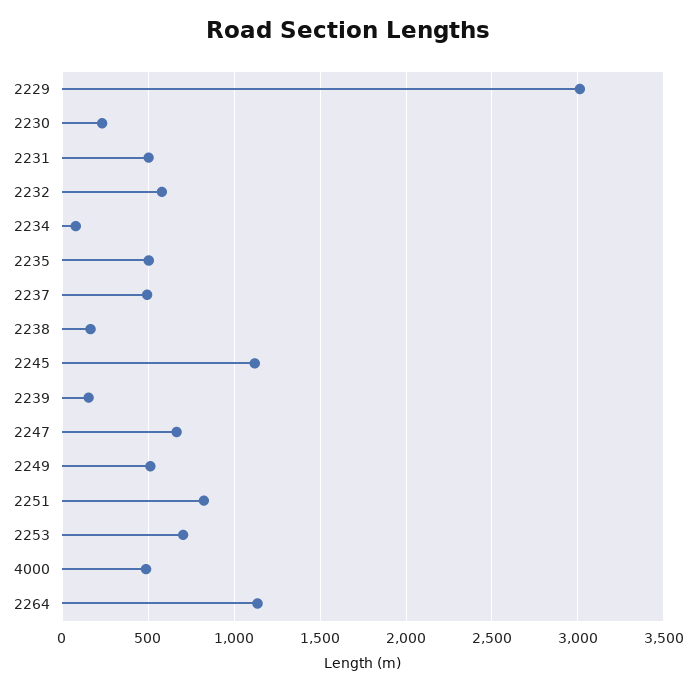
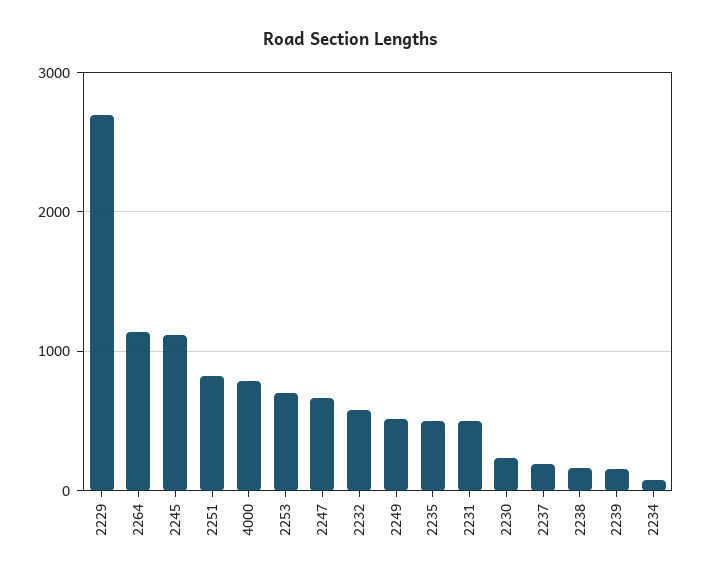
  {
-   "2229": 3000,
+   "2229": 2700,
    "2230": 250,
    "2231": 500,
    "2232": 600,
    "2234": 100,
    "2235": 500,
-   "2237": 500,
+   "2237": 200,
    "2238": 150,
    "2245": 1100,
    "2239": 150,
    "2247": 650,
    "2249": 500,
    "2251": 800,
    "2253": 700,
-   "4000": 500,
+   "4000": 800,
    "2264": 1150
  }

